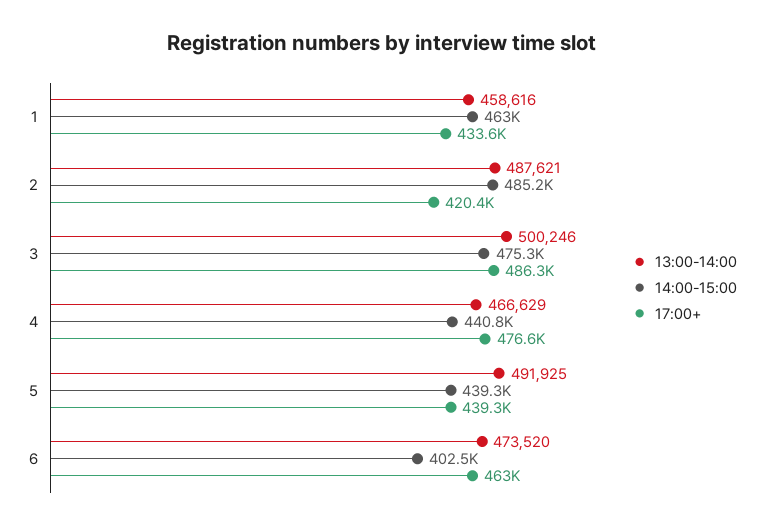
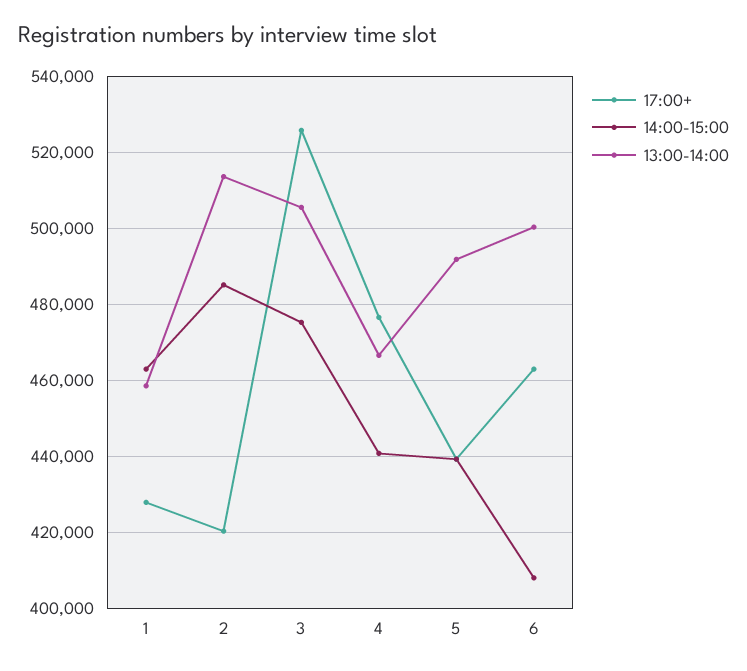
  {
    "13:00-14:00": {
      "1": 458616,
-     "2": 487621,
+     "2": 514000,
-     "3": 500246,
+     "3": 506000,
      "4": 466629,
      "5": 491925,
-     "6": 473520
+     "6": 500000
    },
    "14:00-15:00": {
      "1": 463000,
      "2": 485200,
      "3": 475300,
      "4": 440800,
      "5": 439300,
-     "6": 402500
+     "6": 408000
    },
    "17:00+": {
-     "1": 433600,
+     "1": 428000,
      "2": 420400,
-     "3": 486300,
+     "3": 526000,
      "4": 476600,
      "5": 439300,
      "6": 463000
    }
  }

